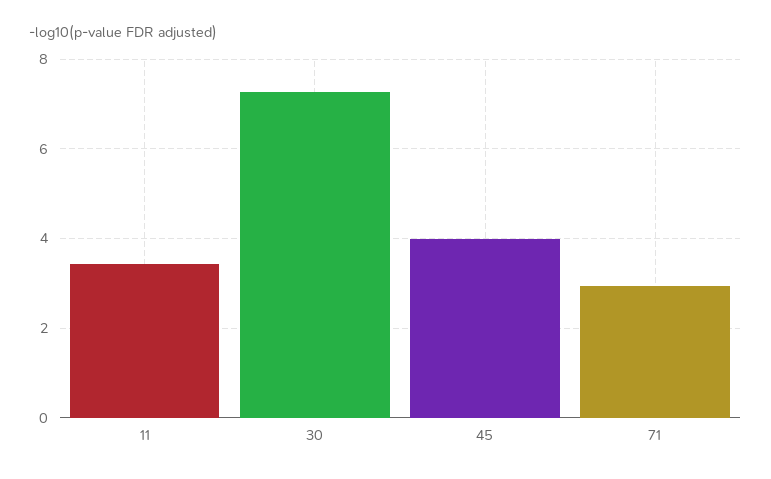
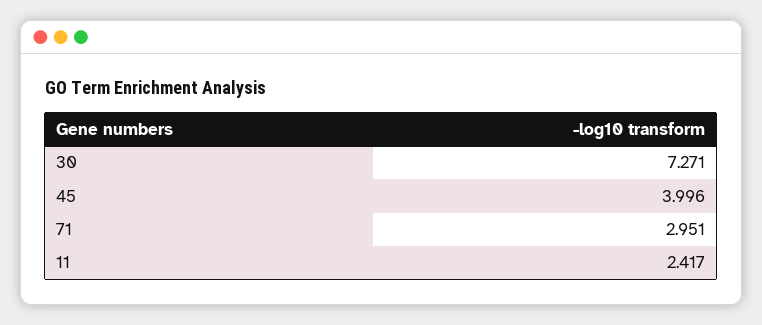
  {
-   "11": 3.4,
+   "11": 2.417,
    "30": 7.271,
    "45": 3.996,
    "71": 2.951
  }

